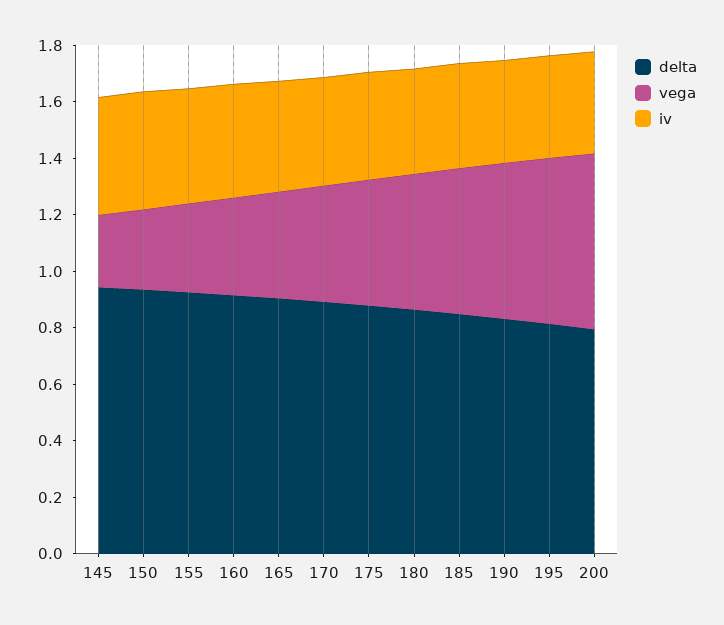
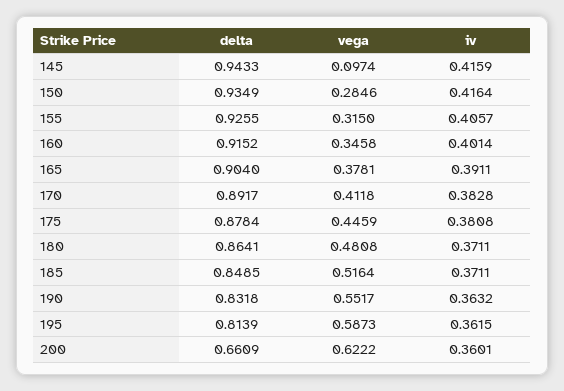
  {
    "delta": {
      "145": 0.9433,
      "150": 0.9349,
      "155": 0.9255,
      "160": 0.9152,
      "165": 0.904,
      "170": 0.8917,
      "175": 0.8784,
      "180": 0.8641,
      "185": 0.8485,
      "190": 0.8318,
      "195": 0.8139,
-     "200": 0.8
+     "200": 0.6609
    },
    "vega": {
-     "145": 0.25,
+     "145": 0.0974,
      "150": 0.2846,
      "155": 0.315,
      "160": 0.3458,
      "165": 0.3781,
      "170": 0.4118,
      "175": 0.4459,
      "180": 0.4808,
      "185": 0.5164,
      "190": 0.5517,
      "195": 0.5873,
      "200": 0.6222
    },
    "iv": {
      "145": 0.4159,
      "150": 0.4164,
      "155": 0.4057,
      "160": 0.4014,
      "165": 0.3911,
      "170": 0.3828,
      "175": 0.3808,
      "180": 0.3711,
      "185": 0.3711,
      "190": 0.3632,
      "195": 0.3615,
      "200": 0.3601
    }
  }

